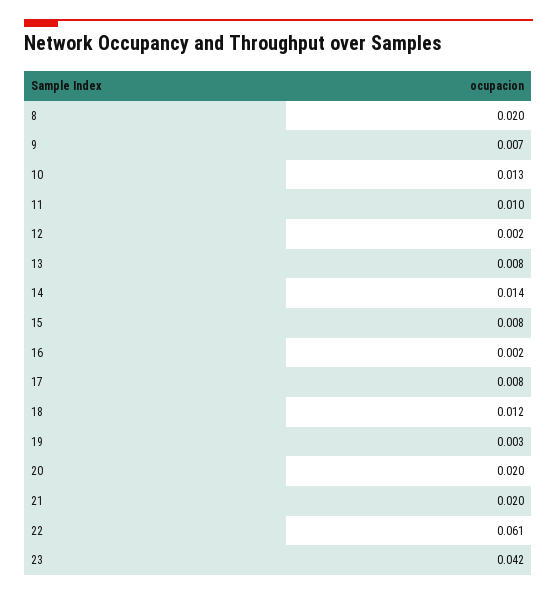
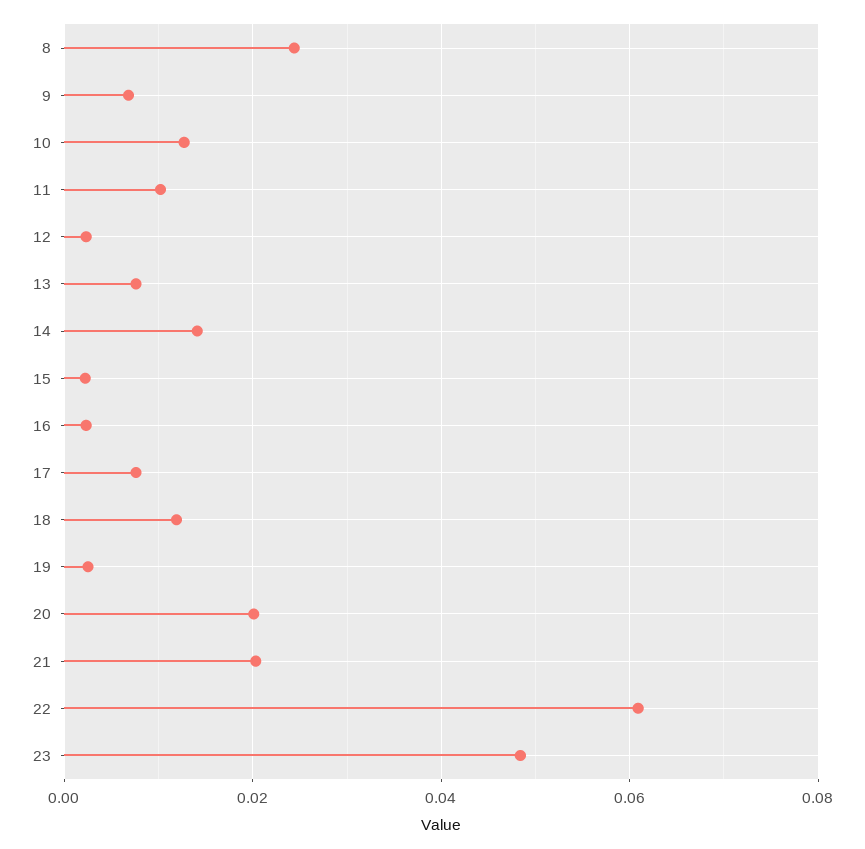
  {
-   "8": 0.02,
+   "8": 0.024,
    "9": 0.007,
    "10": 0.013,
    "11": 0.01,
    "12": 0.002,
    "13": 0.008,
    "14": 0.014,
-   "15": 0.008,
+   "15": 0.002,
    "16": 0.002,
    "17": 0.008,
    "18": 0.012,
    "19": 0.003,
    "20": 0.02,
    "21": 0.02,
    "22": 0.061,
-   "23": 0.042
+   "23": 0.048
  }

